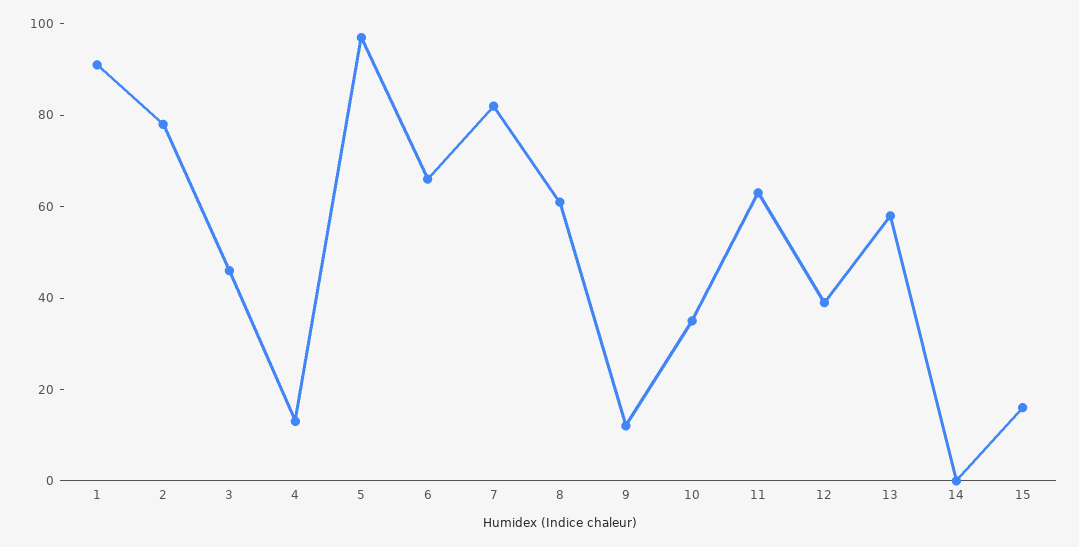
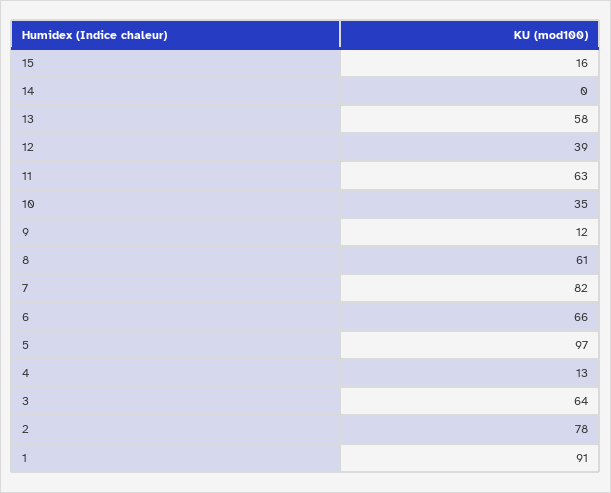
  {
    "1": 91,
    "2": 78,
-   "3": 45,
+   "3": 64,
    "4": 13,
    "5": 97,
    "6": 66,
    "7": 82,
    "8": 61,
    "9": 12,
    "10": 35,
    "11": 63,
    "12": 39,
    "13": 58,
    "14": 0,
    "15": 16
  }

